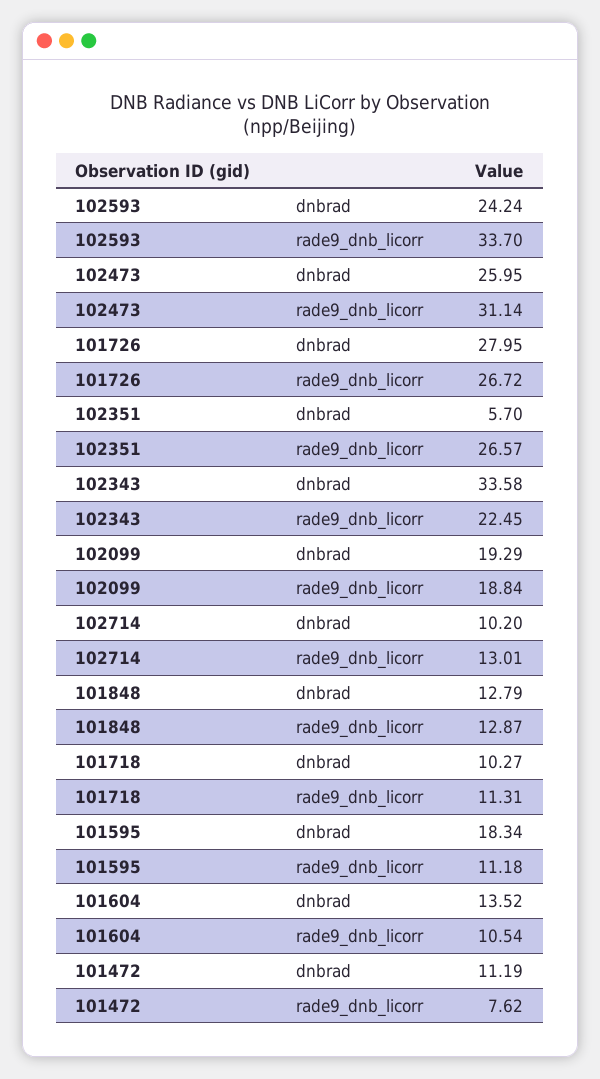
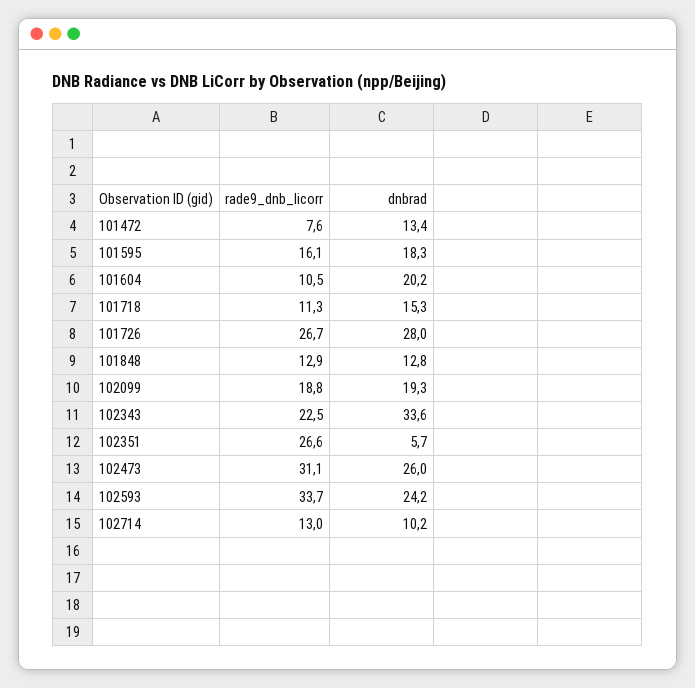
  {
    "102593": {
      "dnbrad": 24.24,
      "rade9_dnb_licorr": 33.7
    },
    "102473": {
      "dnbrad": 25.95,
      "rade9_dnb_licorr": 31.14
    },
    "101726": {
      "dnbrad": 27.95,
      "rade9_dnb_licorr": 26.72
    },
    "102351": {
      "dnbrad": 5.7,
      "rade9_dnb_licorr": 26.57
    },
    "102343": {
      "dnbrad": 33.58,
      "rade9_dnb_licorr": 22.45
    },
    "102099": {
      "dnbrad": 19.29,
      "rade9_dnb_licorr": 18.84
    },
    "102714": {
      "dnbrad": 10.2,
      "rade9_dnb_licorr": 13.01
    },
    "101848": {
      "dnbrad": 12.79,
      "rade9_dnb_licorr": 12.87
    },
    "101718": {
-     "dnbrad": 10.27,
+     "dnbrad": 15.3,
      "rade9_dnb_licorr": 11.31
    },
    "101595": {
      "dnbrad": 18.34,
-     "rade9_dnb_licorr": 11.18
+     "rade9_dnb_licorr": 16.1
    },
    "101604": {
-     "dnbrad": 13.52,
+     "dnbrad": 20.2,
      "rade9_dnb_licorr": 10.54
    },
    "101472": {
-     "dnbrad": 11.19,
+     "dnbrad": 13.4,
      "rade9_dnb_licorr": 7.62
    }
  }

